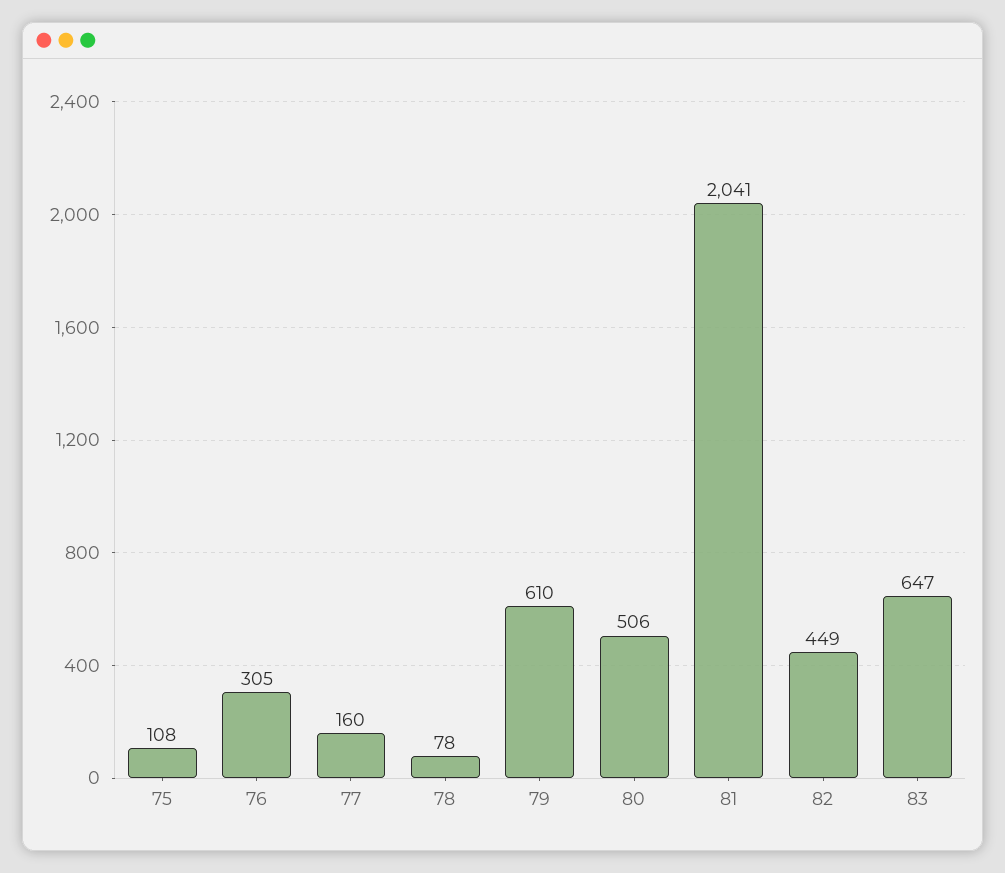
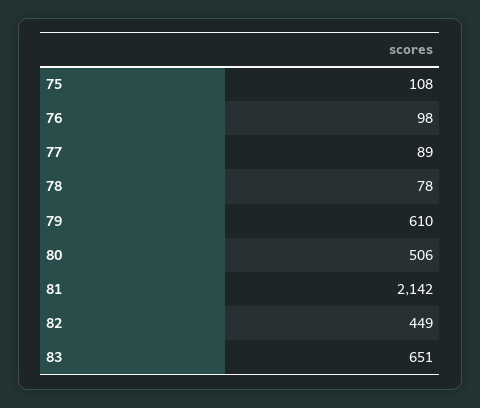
  {
    "75": 108,
-   "76": 305,
+   "76": 98,
-   "77": 160,
+   "77": 89,
    "78": 78,
    "79": 610,
    "80": 506,
-   "81": 2041,
+   "81": 2142,
    "82": 449,
-   "83": 647
+   "83": 651
  }

